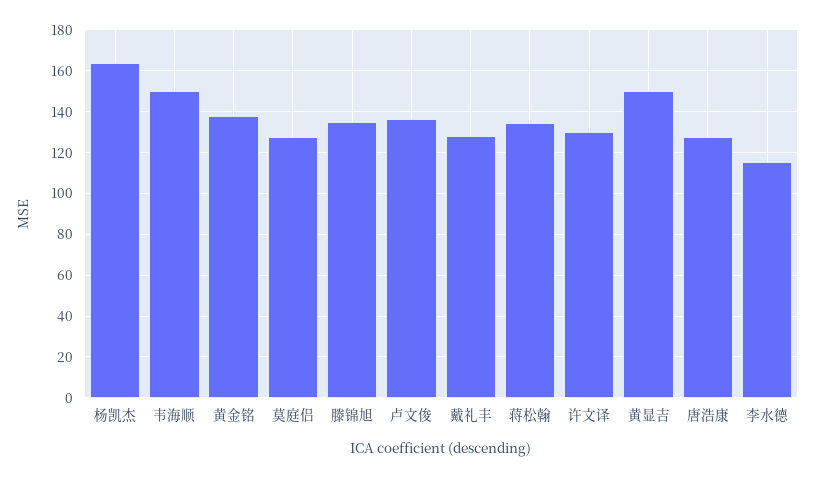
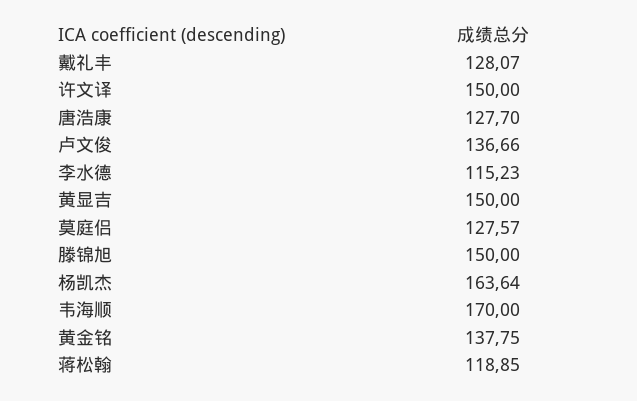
  {
    "杨凯杰": 163.64,
-   "韦海顺": 150,
+   "韦海顺": 170,
    "黄金铭": 137.75,
    "莫庭侣": 127.57,
-   "滕锦旭": 135,
+   "滕锦旭": 150,
    "卢文俊": 136.66,
    "戴礼丰": 128.07,
-   "蒋松翰": 135,
+   "蒋松翰": 118.85,
-   "许文译": 130,
+   "许文译": 150,
    "黄显吉": 150,
    "唐浩康": 127.7,
    "李水德": 115.23
  }

